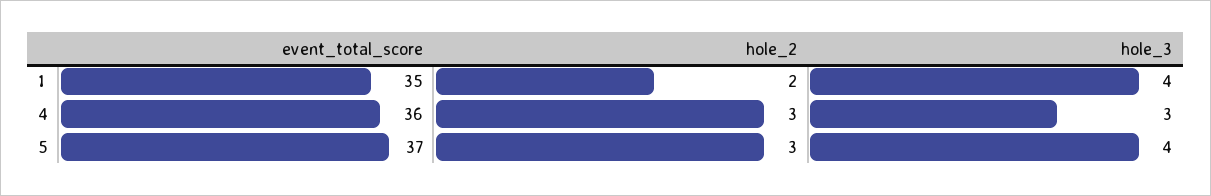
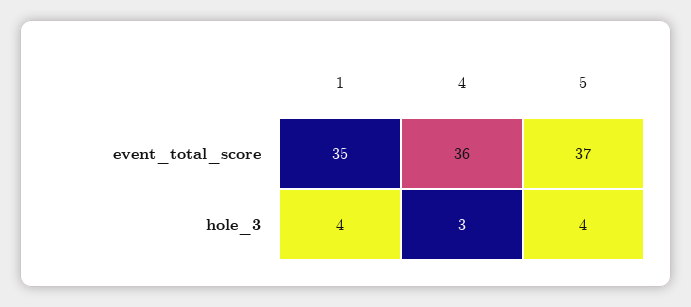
  {
    "event_total_score": {
      "1": 35,
      "4": 36,
      "5": 37
    },
-   "hole_2": {
-     "1": 2,
-     "4": 3,
-     "5": 3
-   },
    "hole_3": {
      "1": 4,
      "4": 3,
      "5": 4
    }
  }

